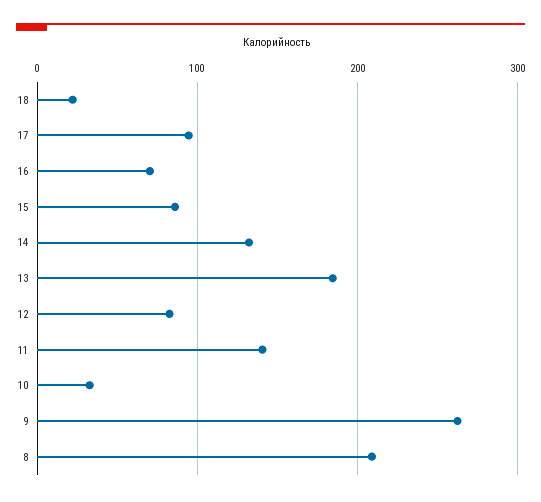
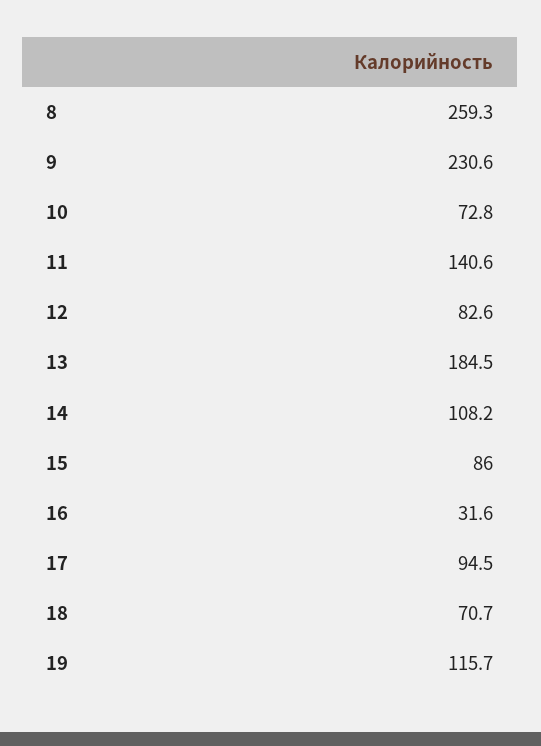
  {
-   "18": 20,
+   "18": 70.7,
    "17": 94.5,
-   "16": 70,
+   "16": 31.6,
    "15": 86,
-   "14": 130,
+   "14": 108.2,
    "13": 184.5,
    "12": 82.6,
    "11": 140.6,
-   "10": 30,
+   "10": 72.8,
-   "9": 260,
+   "9": 230.6,
-   "8": 210
+   "8": 259.3,
+   "19": 115.7
  }

